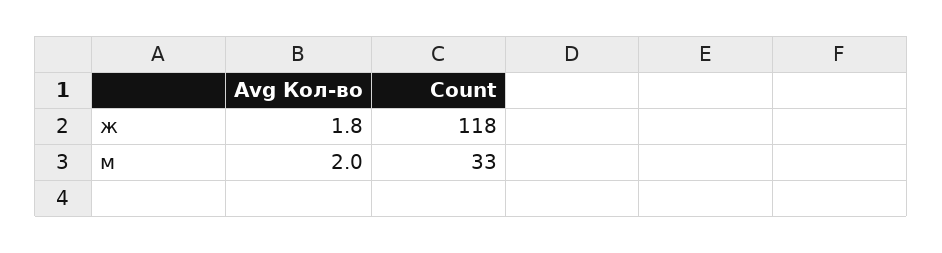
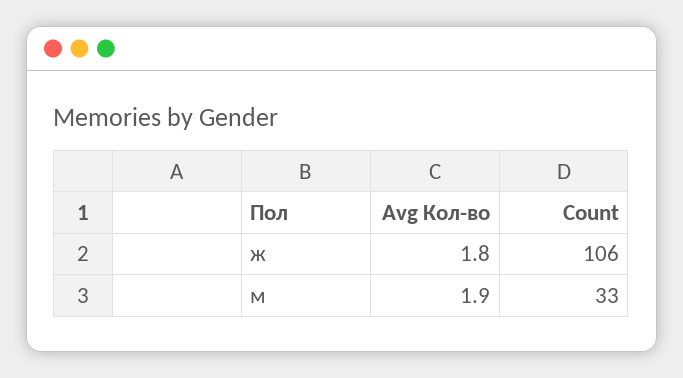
  {
    "Avg Кол-во": {
      "ж": 1.8,
-     "м": 2
+     "м": 1.9
    },
    "Count": {
-     "ж": 118,
+     "ж": 106,
      "м": 33
    }
  }

